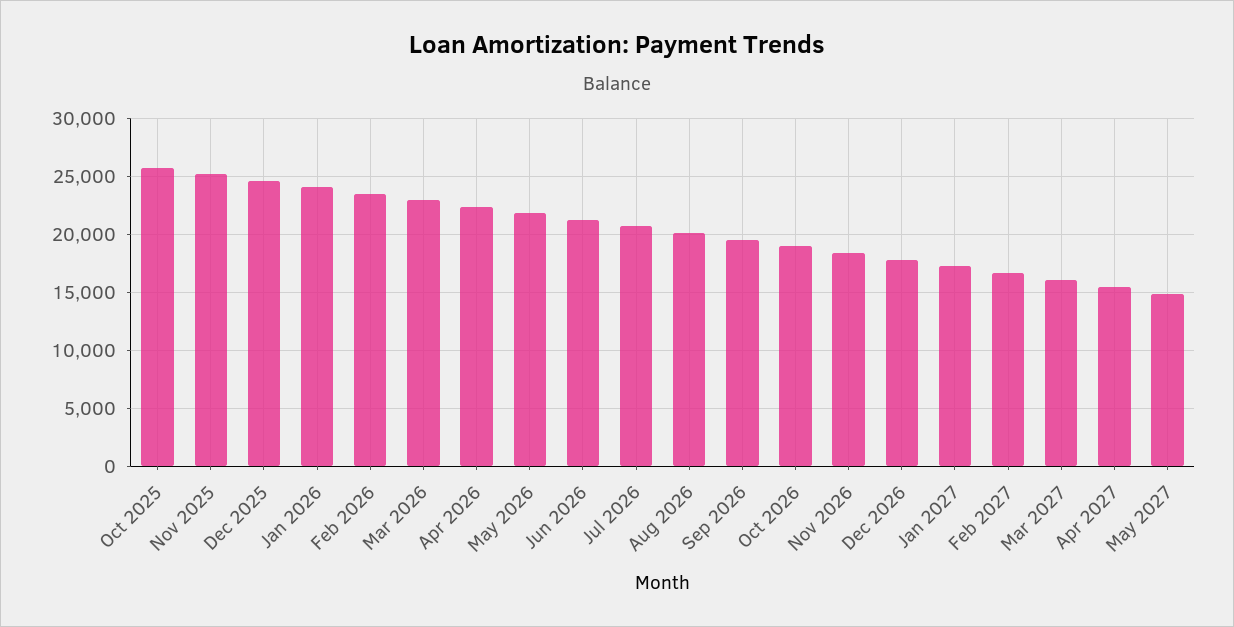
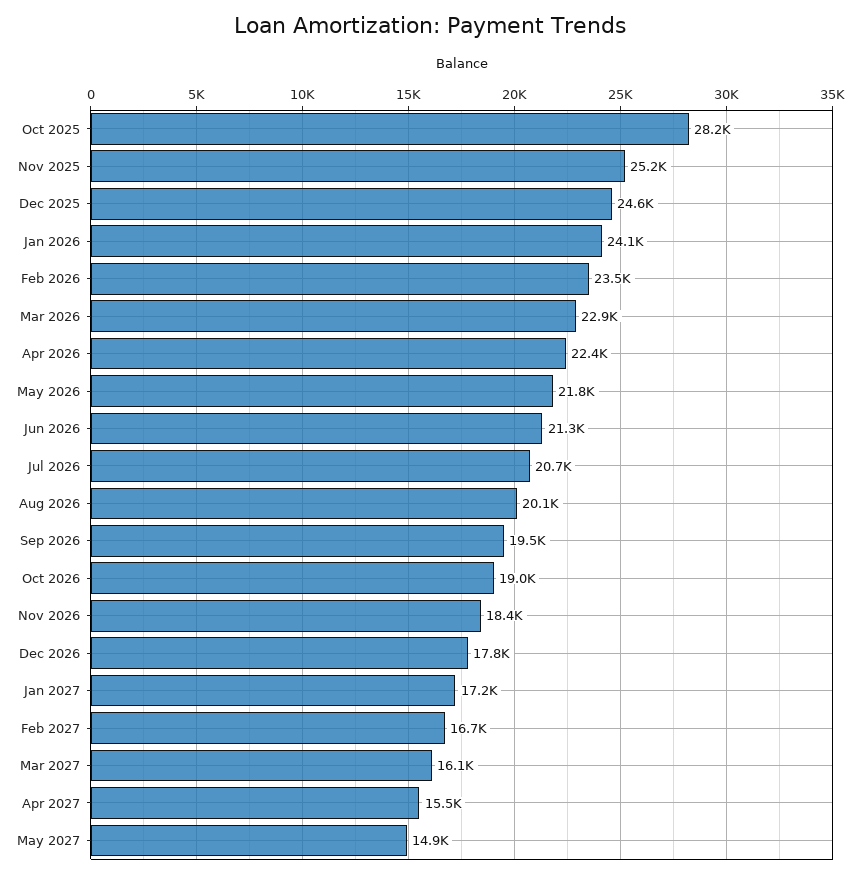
  {
-   "Oct 2025": 26000,
+   "Oct 2025": 28200,
    "Nov 2025": 25200,
    "Dec 2025": 24600,
    "Jan 2026": 24100,
    "Feb 2026": 23500,
    "Mar 2026": 22900,
    "Apr 2026": 22400,
    "May 2026": 21800,
    "Jun 2026": 21300,
    "Jul 2026": 20700,
    "Aug 2026": 20100,
    "Sep 2026": 19500,
    "Oct 2026": 19000,
    "Nov 2026": 18400,
    "Dec 2026": 17800,
    "Jan 2027": 17200,
    "Feb 2027": 16700,
    "Mar 2027": 16100,
    "Apr 2027": 15500,
    "May 2027": 14900
  }

